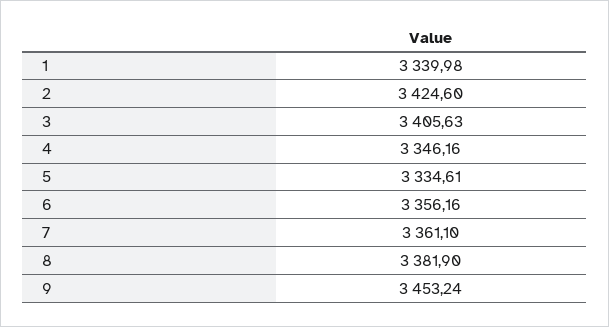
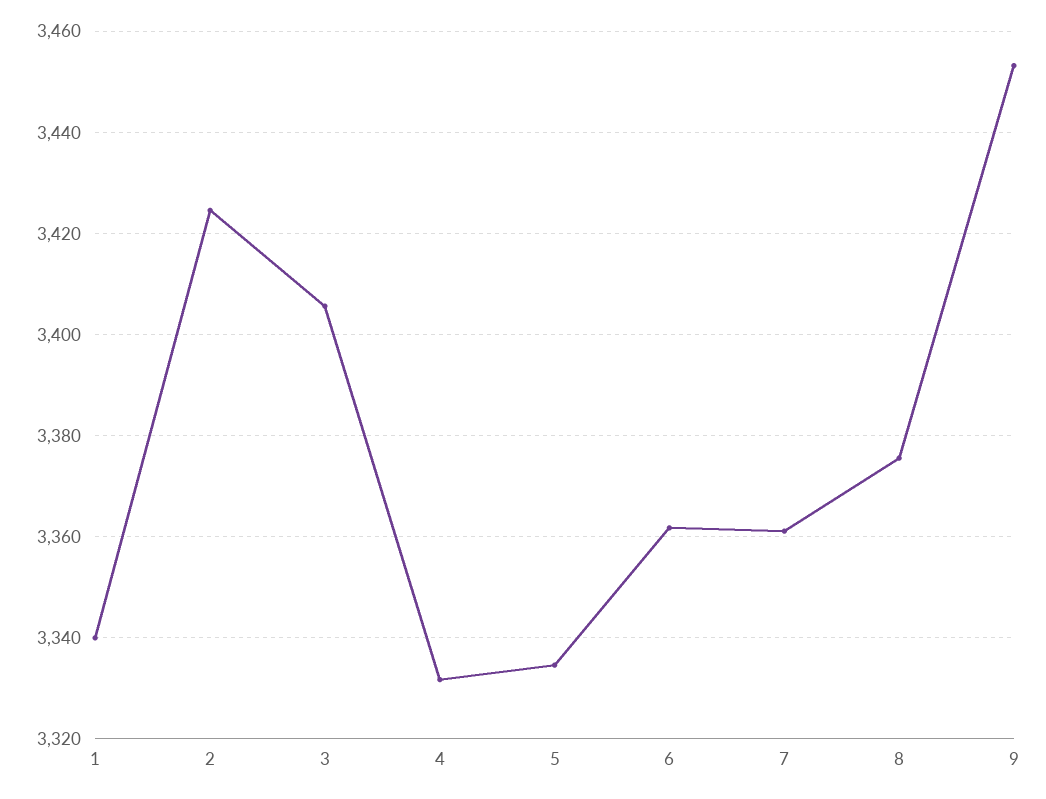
  {
    "1": 3339.98,
    "2": 3424.6,
    "3": 3405.63,
-   "4": 3346.16,
+   "4": 3332,
    "5": 3334.61,
-   "6": 3356.16,
+   "6": 3362,
    "7": 3361.1,
-   "8": 3381.9,
+   "8": 3376,
    "9": 3453.24
  }

